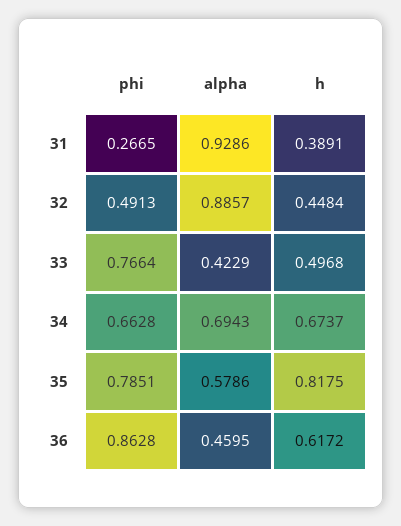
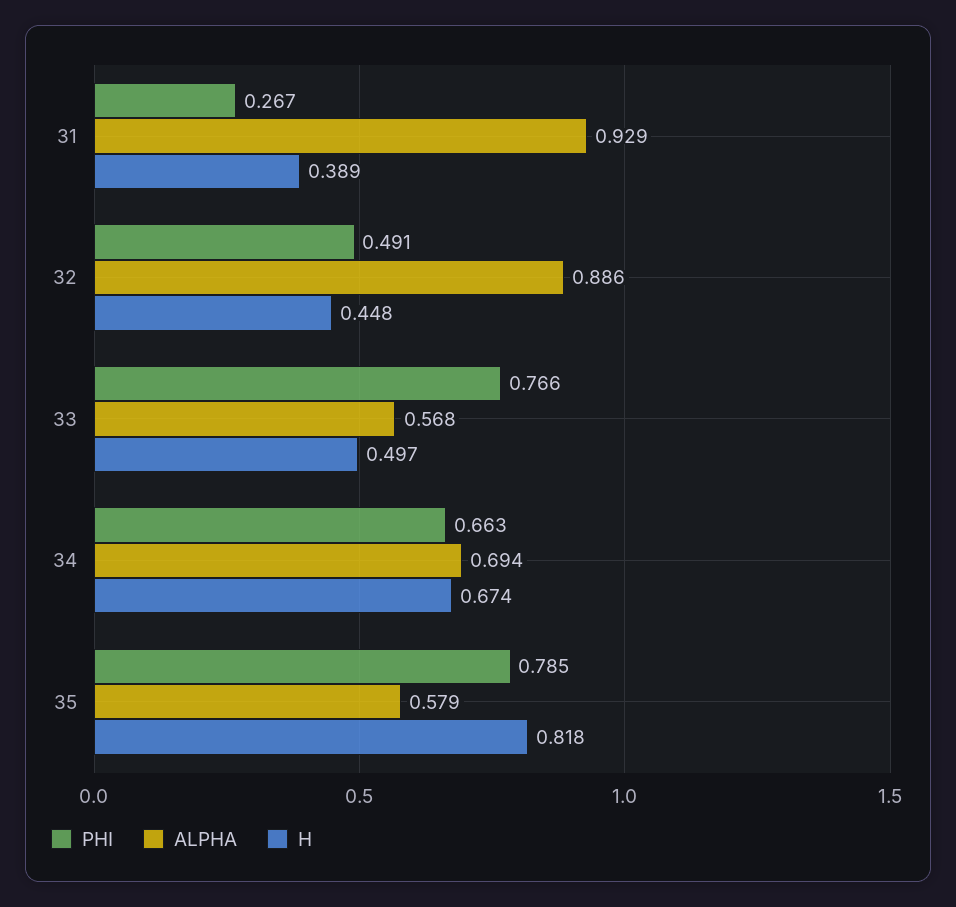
  {
    "phi": {
      "31": 0.2665,
      "32": 0.4913,
      "33": 0.7664,
      "34": 0.6628,
-     "35": 0.7851,
+     "35": 0.7851
-     "36": 0.8628
    },
    "alpha": {
      "31": 0.9286,
      "32": 0.8857,
-     "33": 0.4229,
+     "33": 0.568,
      "34": 0.6943,
-     "35": 0.5786,
+     "35": 0.5786
-     "36": 0.4595
    },
    "h": {
      "31": 0.3891,
      "32": 0.4484,
      "33": 0.4968,
      "34": 0.6737,
-     "35": 0.8175,
+     "35": 0.8175
-     "36": 0.6172
    }
  }

